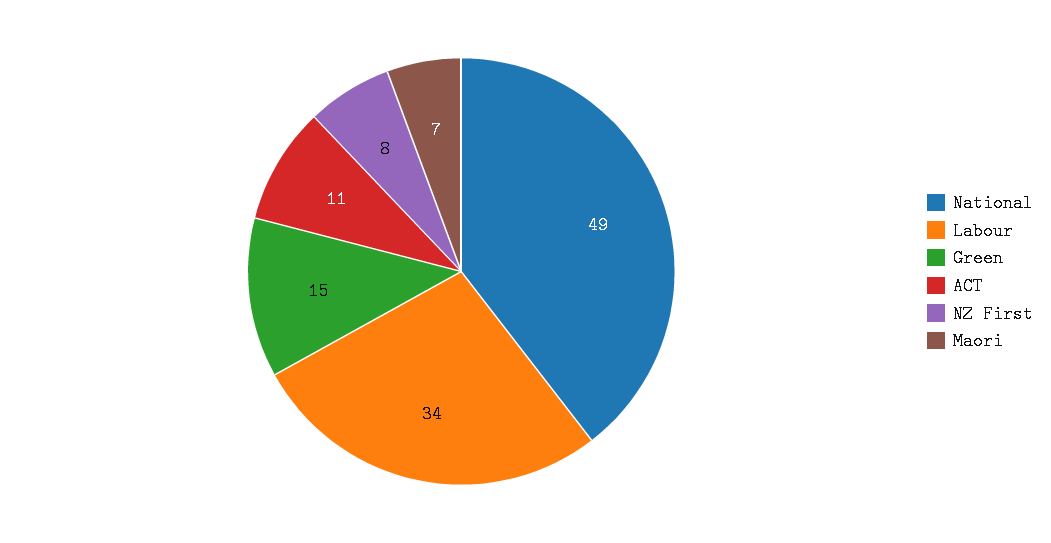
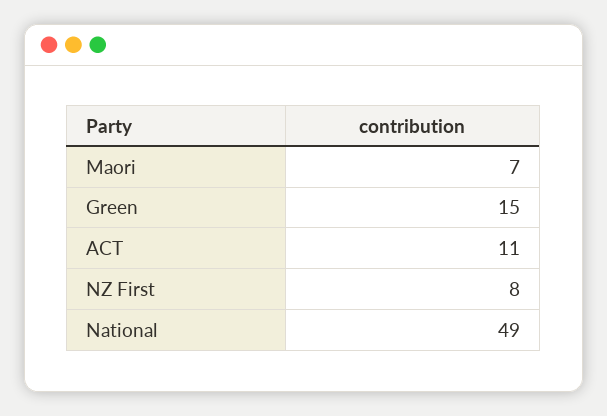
  {
    "National": 49,
-   "Labour": 34,
    "Green": 15,
    "ACT": 11,
    "NZ First": 8,
    "Maori": 7
  }

